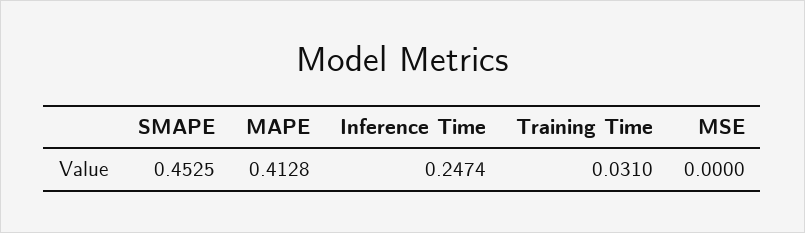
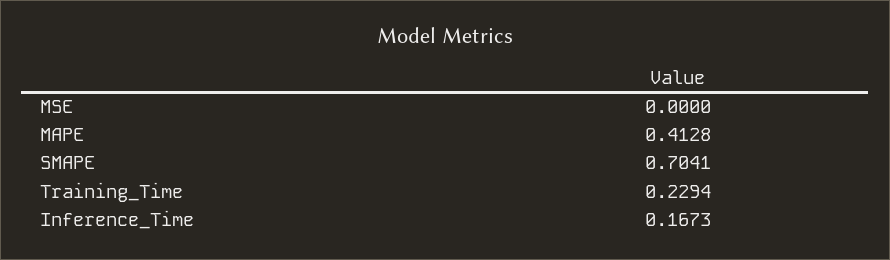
  {
-   "SMAPE": 0.4525,
+   "SMAPE": 0.7041,
    "MAPE": 0.4128,
-   "Inference Time": 0.2474,
+   "Inference Time": 0.1673,
-   "Training Time": 0.031,
+   "Training Time": 0.2294,
    "MSE": 0
  }

